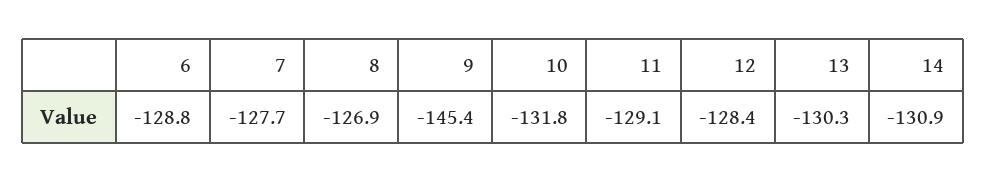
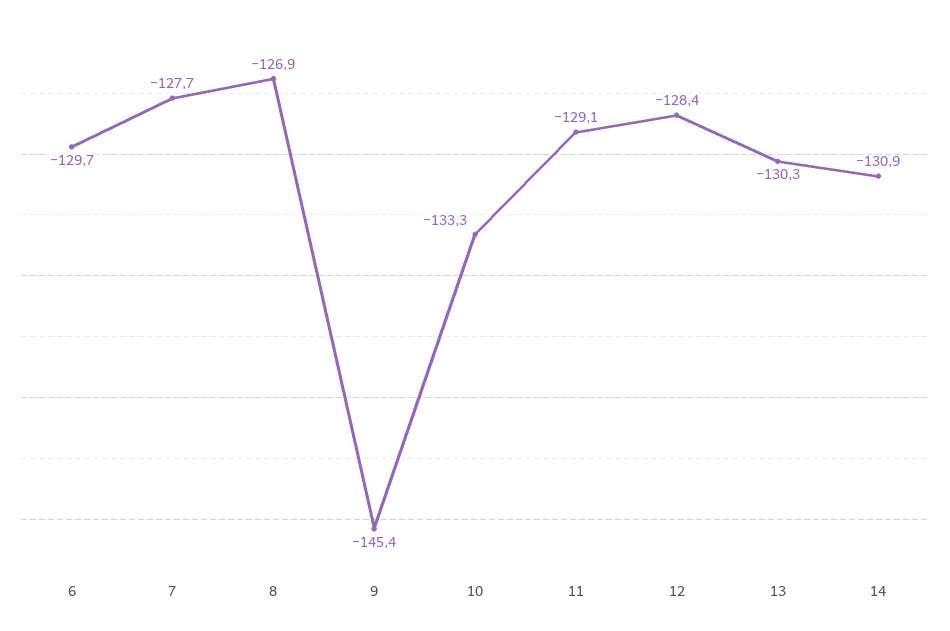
  {
-   "6": -128.8,
+   "6": -129.7,
    "7": -127.7,
    "8": -126.9,
    "9": -145.4,
-   "10": -131.8,
+   "10": -133.3,
    "11": -129.1,
    "12": -128.4,
    "13": -130.3,
    "14": -130.9
  }

